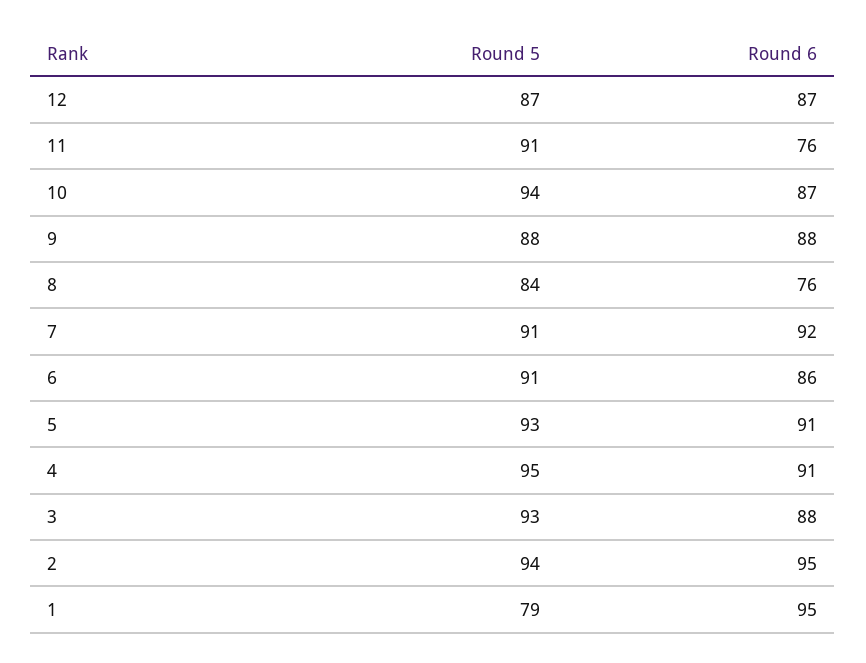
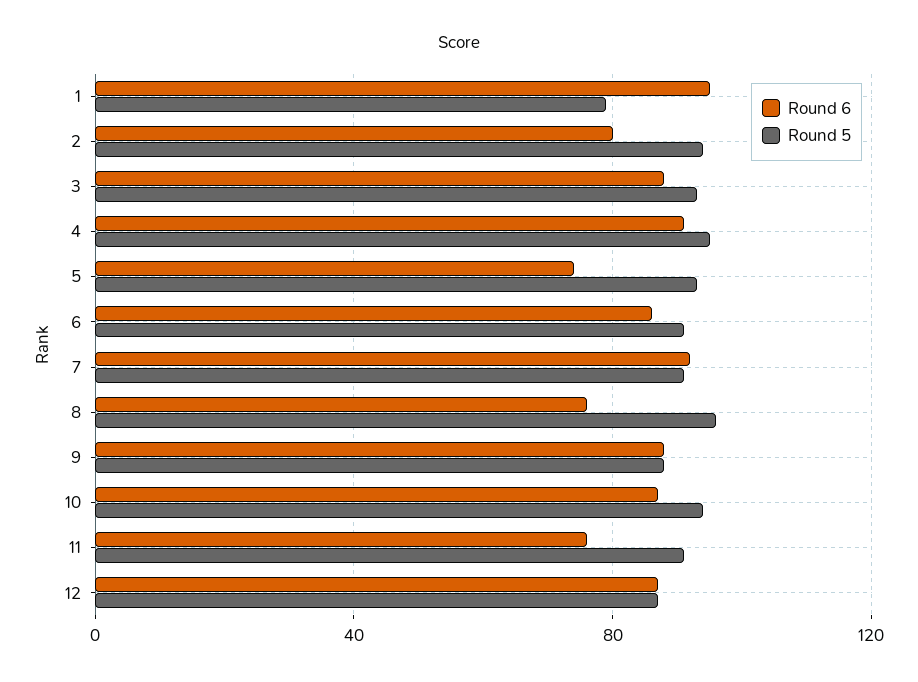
  {
    "Round 5": {
      "12": 87,
      "11": 91,
      "10": 94,
      "9": 88,
-     "8": 84,
+     "8": 95,
      "7": 91,
      "6": 91,
      "5": 93,
      "4": 95,
      "3": 93,
      "2": 94,
      "1": 79
    },
    "Round 6": {
      "12": 87,
      "11": 76,
      "10": 87,
      "9": 88,
      "8": 76,
      "7": 92,
      "6": 86,
-     "5": 91,
+     "5": 75,
      "4": 91,
      "3": 88,
-     "2": 95,
+     "2": 80,
      "1": 95
    }
  }

